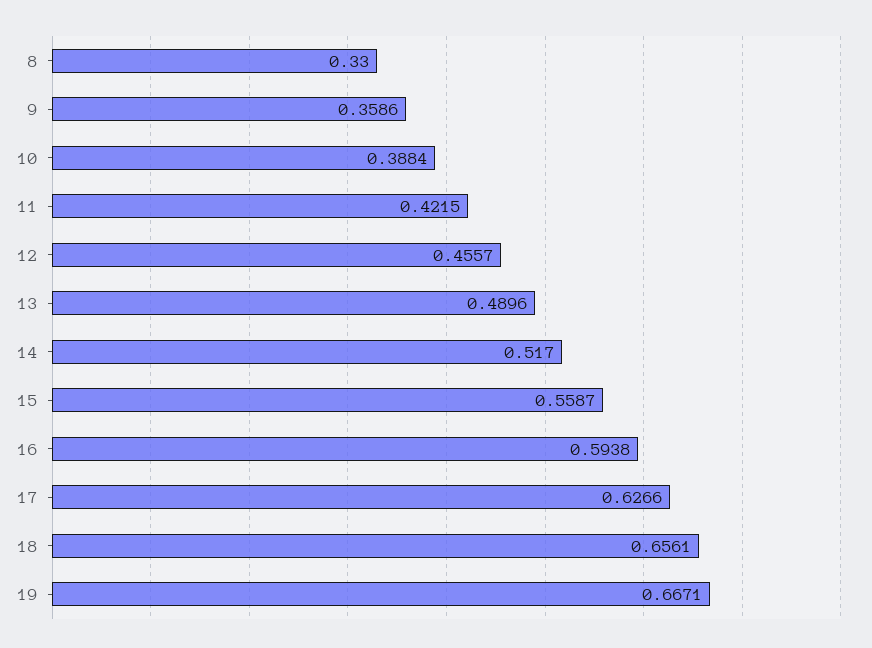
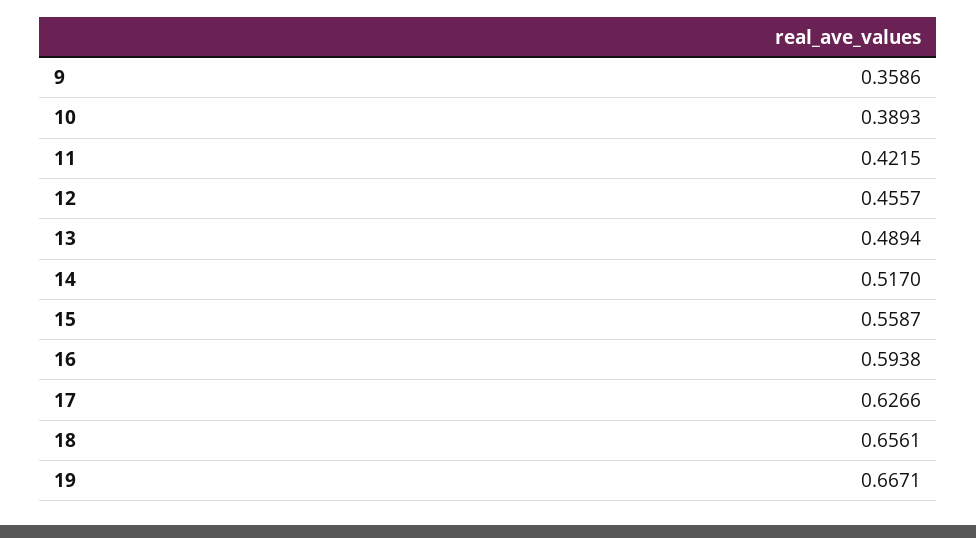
  {
-   "8": 0.33,
    "9": 0.3586,
-   "10": 0.3884,
+   "10": 0.3893,
    "11": 0.4215,
    "12": 0.4557,
-   "13": 0.4896,
+   "13": 0.4894,
    "14": 0.517,
    "15": 0.5587,
    "16": 0.5938,
    "17": 0.6266,
    "18": 0.6561,
    "19": 0.6671
  }

